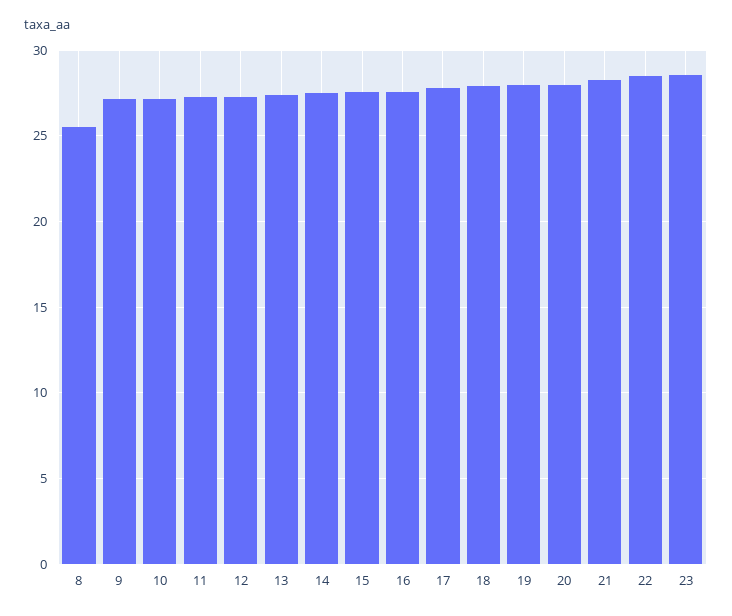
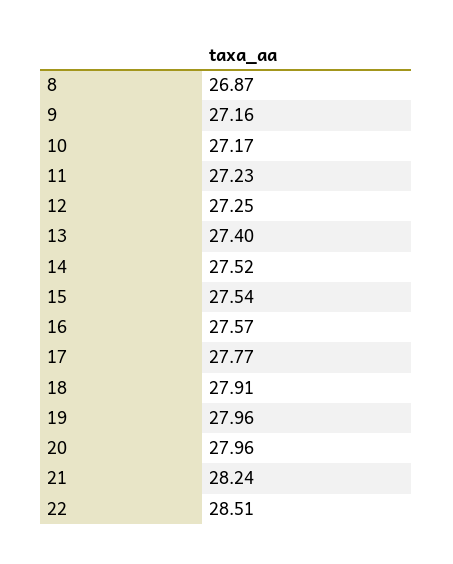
  {
-   "8": 25.5,
+   "8": 26.87,
    "9": 27.16,
    "10": 27.17,
    "11": 27.23,
    "12": 27.25,
    "13": 27.4,
    "14": 27.52,
    "15": 27.54,
    "16": 27.57,
    "17": 27.77,
    "18": 27.91,
    "19": 27.96,
    "20": 27.96,
    "21": 28.24,
-   "22": 28.51,
+   "22": 28.51
-   "23": 28.5
  }

